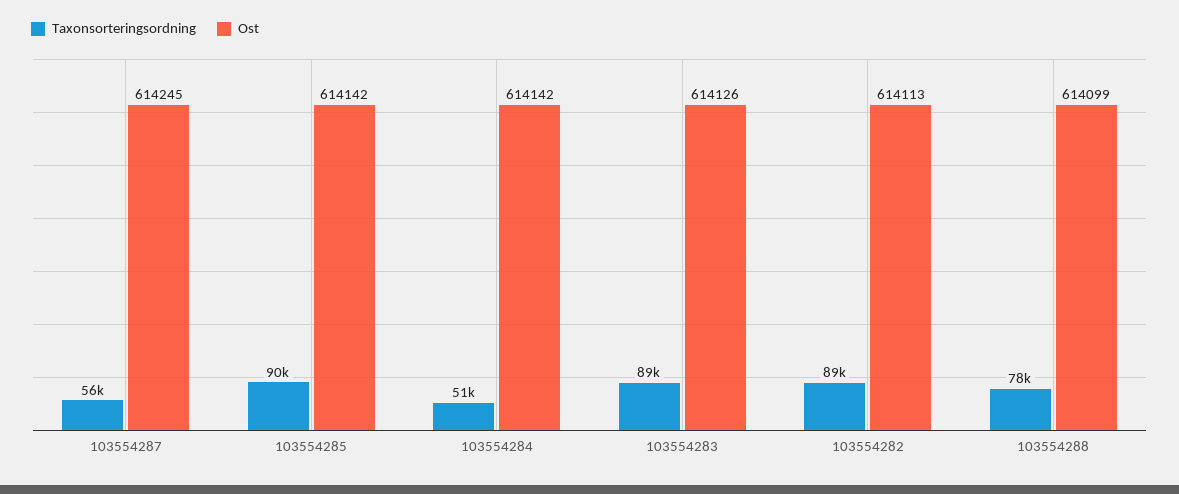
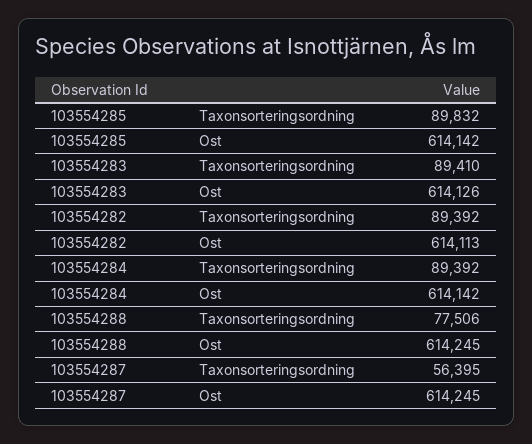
  {
    "Taxonsorteringsordning": {
      "103554287": 56395,
      "103554285": 89832,
-     "103554284": 51000,
+     "103554284": 89392,
      "103554283": 89410,
      "103554282": 89392,
      "103554288": 77506
    },
    "Ost": {
      "103554287": 614245,
      "103554285": 614142,
      "103554284": 614142,
      "103554283": 614126,
      "103554282": 614113,
-     "103554288": 614099
+     "103554288": 614245
    }
  }

